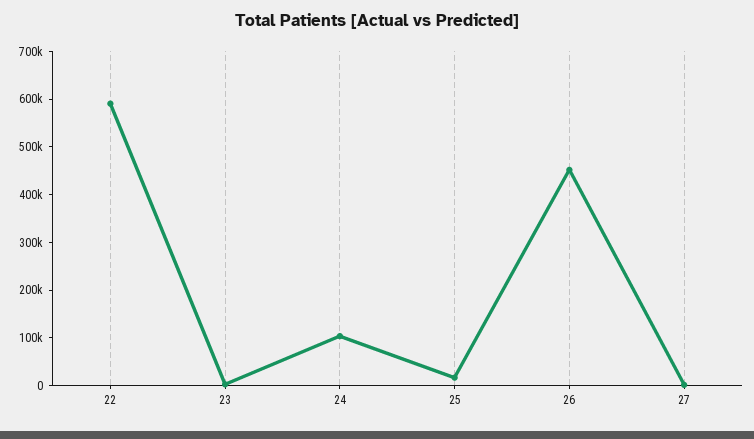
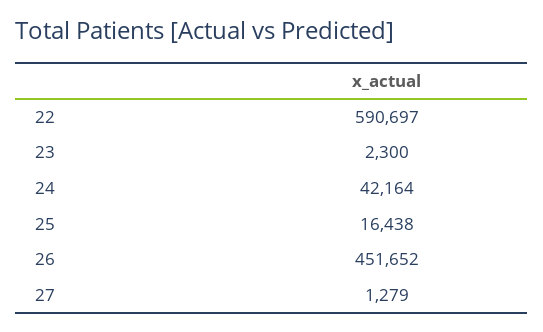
  {
    "22": 590697,
    "23": 2300,
-   "24": 100000,
+   "24": 42164,
    "25": 16438,
    "26": 451652,
    "27": 1279
  }

